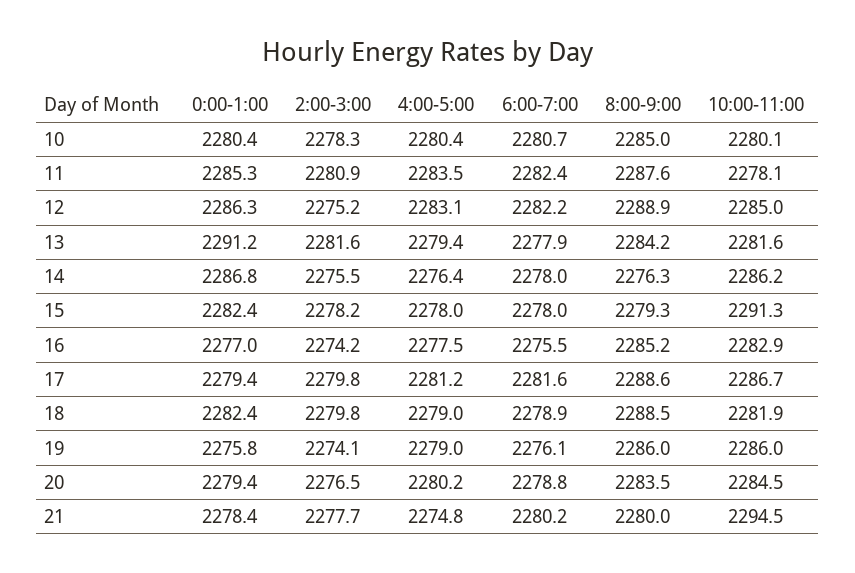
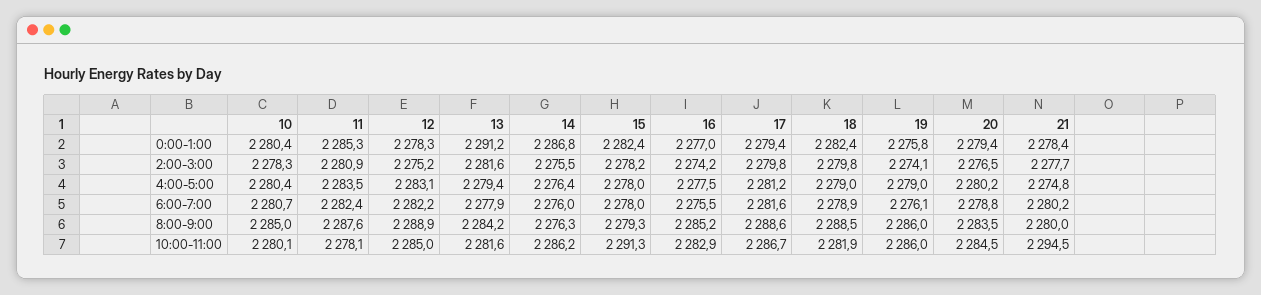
  {
    "0:00-1:00": {
      "10": 2280.4,
      "11": 2285.3,
-     "12": 2286.3,
+     "12": 2278.3,
      "13": 2291.2,
      "14": 2286.8,
      "15": 2282.4,
      "16": 2277,
      "17": 2279.4,
      "18": 2282.4,
      "19": 2275.8,
      "20": 2279.4,
      "21": 2278.4
    },
    "2:00-3:00": {
      "10": 2278.3,
      "11": 2280.9,
      "12": 2275.2,
      "13": 2281.6,
      "14": 2275.5,
      "15": 2278.2,
      "16": 2274.2,
      "17": 2279.8,
      "18": 2279.8,
      "19": 2274.1,
      "20": 2276.5,
      "21": 2277.7
    },
    "4:00-5:00": {
      "10": 2280.4,
      "11": 2283.5,
      "12": 2283.1,
      "13": 2279.4,
      "14": 2276.4,
      "15": 2278,
      "16": 2277.5,
      "17": 2281.2,
      "18": 2279,
      "19": 2279,
      "20": 2280.2,
      "21": 2274.8
    },
    "6:00-7:00": {
      "10": 2280.7,
      "11": 2282.4,
      "12": 2282.2,
      "13": 2277.9,
-     "14": 2278,
+     "14": 2276,
      "15": 2278,
      "16": 2275.5,
      "17": 2281.6,
      "18": 2278.9,
      "19": 2276.1,
      "20": 2278.8,
      "21": 2280.2
    },
    "8:00-9:00": {
      "10": 2285,
      "11": 2287.6,
      "12": 2288.9,
      "13": 2284.2,
      "14": 2276.3,
      "15": 2279.3,
      "16": 2285.2,
      "17": 2288.6,
      "18": 2288.5,
      "19": 2286,
      "20": 2283.5,
      "21": 2280
    },
    "10:00-11:00": {
      "10": 2280.1,
      "11": 2278.1,
      "12": 2285,
      "13": 2281.6,
      "14": 2286.2,
      "15": 2291.3,
      "16": 2282.9,
      "17": 2286.7,
      "18": 2281.9,
      "19": 2286,
      "20": 2284.5,
      "21": 2294.5
    }
  }

